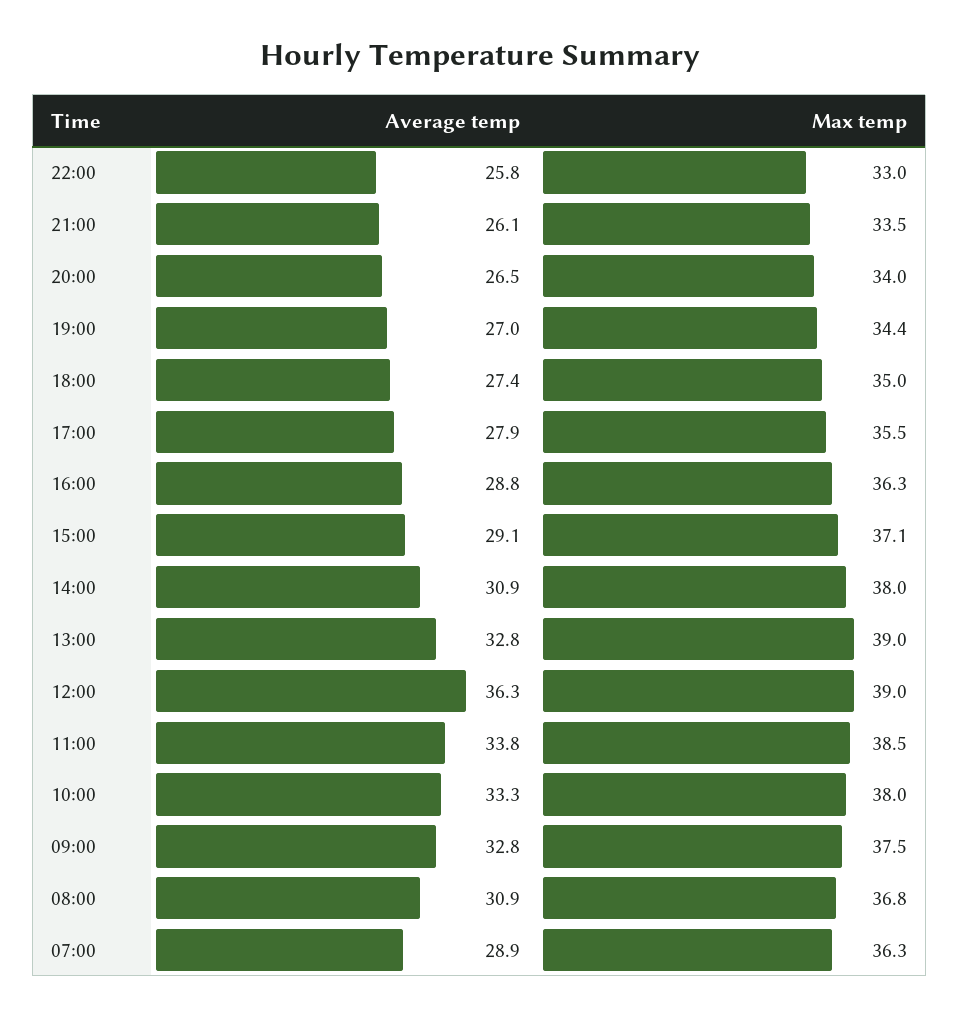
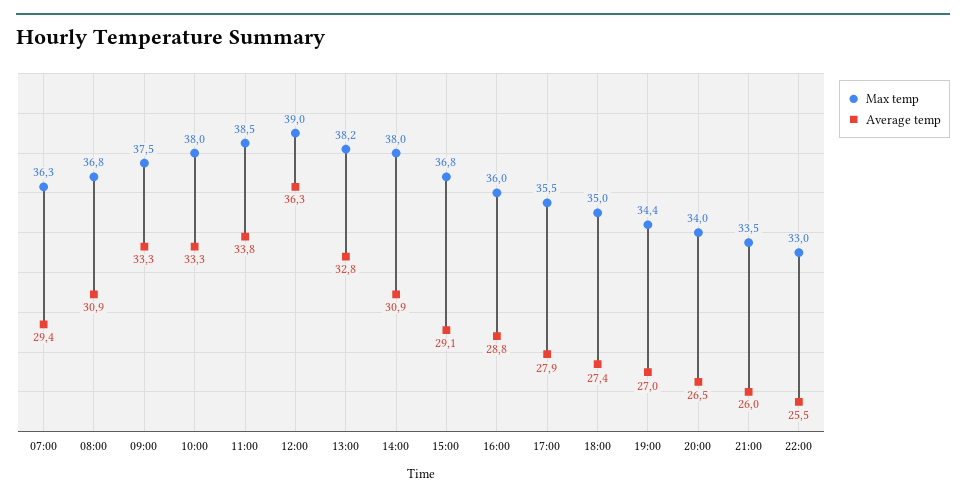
  {
    "Average temp": {
-     "22:00": 25.8,
+     "22:00": 25.5,
-     "21:00": 26.1,
+     "21:00": 26,
      "20:00": 26.5,
      "19:00": 27,
      "18:00": 27.4,
      "17:00": 27.9,
      "16:00": 28.8,
      "15:00": 29.1,
      "14:00": 30.9,
      "13:00": 32.8,
      "12:00": 36.3,
      "11:00": 33.8,
      "10:00": 33.3,
-     "09:00": 32.8,
+     "09:00": 33.3,
      "08:00": 30.9,
-     "07:00": 28.9
+     "07:00": 29.4
    },
    "Max temp": {
      "22:00": 33,
      "21:00": 33.5,
      "20:00": 34,
      "19:00": 34.4,
      "18:00": 35,
      "17:00": 35.5,
-     "16:00": 36.3,
+     "16:00": 36,
-     "15:00": 37.1,
+     "15:00": 36.8,
      "14:00": 38,
-     "13:00": 39,
+     "13:00": 38.2,
      "12:00": 39,
      "11:00": 38.5,
      "10:00": 38,
      "09:00": 37.5,
      "08:00": 36.8,
      "07:00": 36.3
    }
  }

